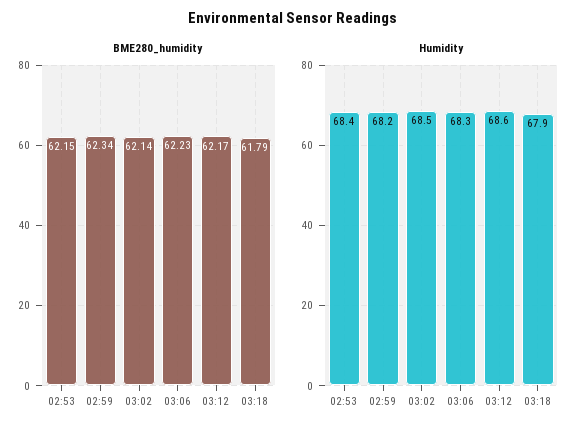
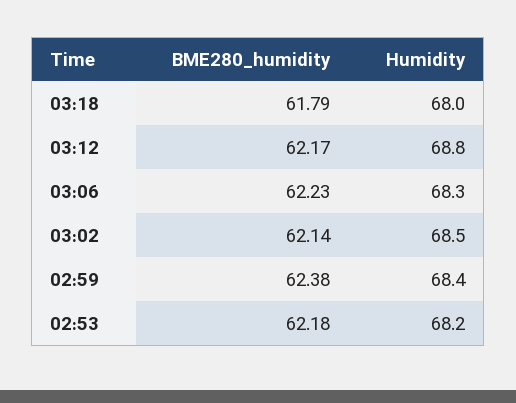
  {
    "BME280_humidity": {
-     "02:53": 62.15,
+     "02:53": 62.18,
-     "02:59": 62.34,
+     "02:59": 62.38,
      "03:02": 62.14,
      "03:06": 62.23,
      "03:12": 62.17,
      "03:18": 61.79
    },
    "Humidity": {
-     "02:53": 68.4,
+     "02:53": 68.2,
-     "02:59": 68.2,
+     "02:59": 68.4,
      "03:02": 68.5,
      "03:06": 68.3,
-     "03:12": 68.6,
+     "03:12": 68.8,
-     "03:18": 67.9
+     "03:18": 68
    }
  }

